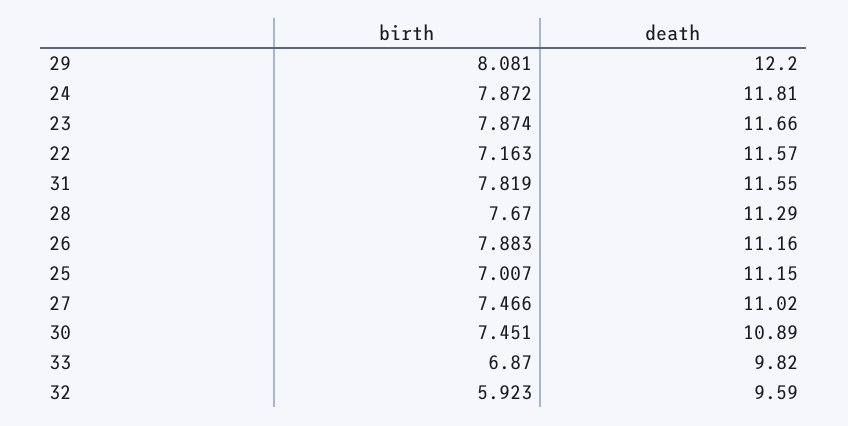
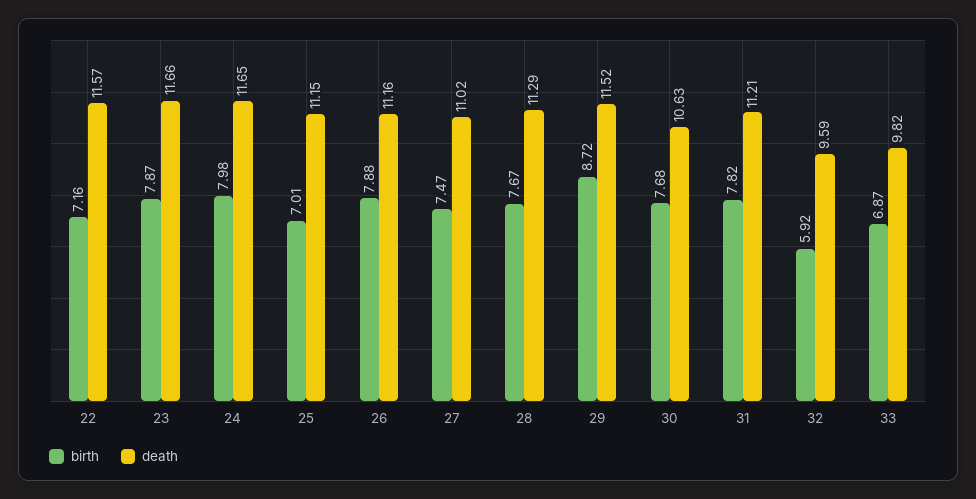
  {
    "birth": {
-     "29": 8.081,
+     "29": 8.72,
-     "24": 7.872,
+     "24": 7.98,
      "23": 7.874,
      "22": 7.163,
      "31": 7.819,
      "28": 7.67,
      "26": 7.883,
      "25": 7.007,
      "27": 7.466,
-     "30": 7.451,
+     "30": 7.68,
      "33": 6.87,
      "32": 5.923
    },
    "death": {
-     "29": 12.2,
+     "29": 11.52,
-     "24": 11.81,
+     "24": 11.65,
      "23": 11.66,
      "22": 11.57,
-     "31": 11.55,
+     "31": 11.21,
      "28": 11.29,
      "26": 11.16,
      "25": 11.15,
      "27": 11.02,
-     "30": 10.89,
+     "30": 10.63,
      "33": 9.82,
      "32": 9.59
    }
  }

